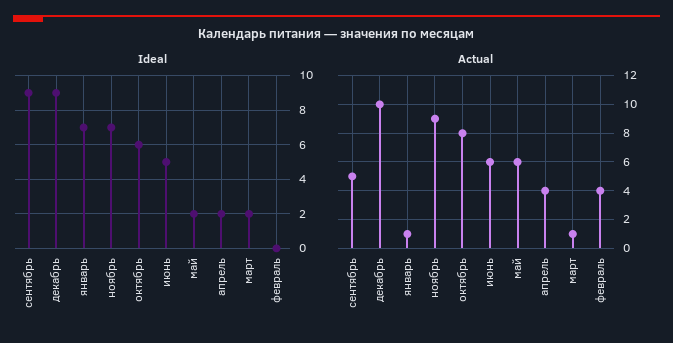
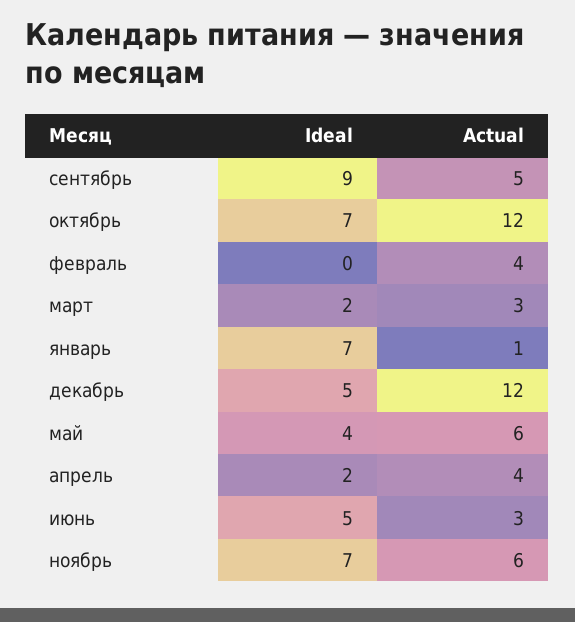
  {
    "Ideal": {
      "сентябрь": 9,
-     "декабрь": 9,
+     "декабрь": 5,
      "январь": 7,
      "ноябрь": 7,
-     "октябрь": 6,
+     "октябрь": 7,
      "июнь": 5,
-     "май": 2,
+     "май": 4,
      "апрель": 2,
      "март": 2,
      "февраль": 0
    },
    "Actual": {
      "сентябрь": 5,
-     "декабрь": 10,
+     "декабрь": 12,
      "январь": 1,
-     "ноябрь": 9,
+     "ноябрь": 6,
-     "октябрь": 8,
+     "октябрь": 12,
-     "июнь": 6,
+     "июнь": 3,
      "май": 6,
      "апрель": 4,
-     "март": 1,
+     "март": 3,
      "февраль": 4
    }
  }

